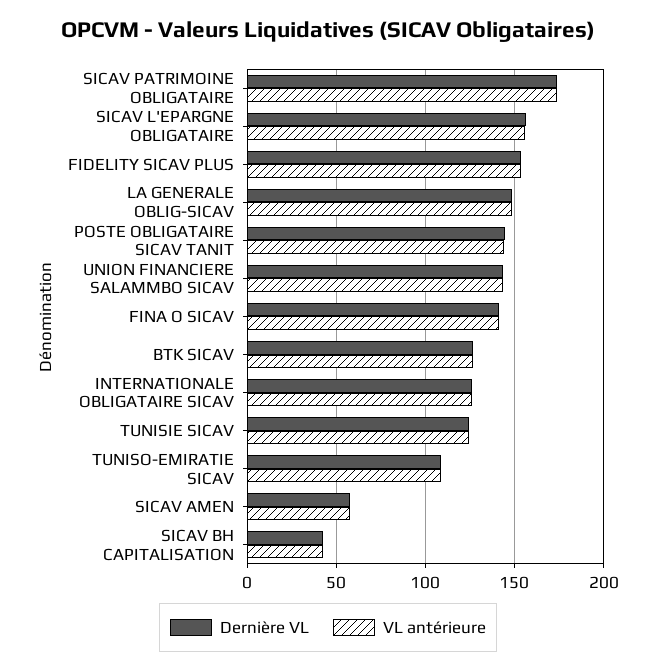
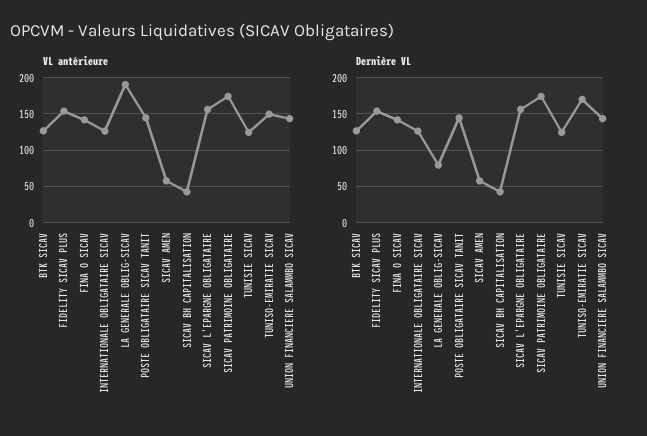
  {
    "Dernière VL": {
      "SICAV PATRIMOINE OBLIGATAIRE": 175,
      "SICAV L'EPARGNE OBLIGATAIRE": 155,
      "FIDELITY SICAV PLUS": 155,
-     "LA GENERALE OBLIG-SICAV": 150,
+     "LA GENERALE OBLIG-SICAV": 80,
      "POSTE OBLIGATAIRE SICAV TANIT": 145,
      "UNION FINANCIERE SALAMMBO SICAV": 145,
      "FINA O SICAV": 140,
      "BTK SICAV": 125,
      "INTERNATIONALE OBLIGATAIRE SICAV": 125,
      "TUNISIE SICAV": 125,
-     "TUNISO-EMIRATIE SICAV": 110,
+     "TUNISO-EMIRATIE SICAV": 170,
      "SICAV AMEN": 60,
      "SICAV BH CAPITALISATION": 45
    },
    "VL antérieure": {
      "SICAV PATRIMOINE OBLIGATAIRE": 175,
      "SICAV L'EPARGNE OBLIGATAIRE": 155,
      "FIDELITY SICAV PLUS": 155,
-     "LA GENERALE OBLIG-SICAV": 150,
+     "LA GENERALE OBLIG-SICAV": 190,
      "POSTE OBLIGATAIRE SICAV TANIT": 145,
      "UNION FINANCIERE SALAMMBO SICAV": 145,
      "FINA O SICAV": 140,
      "BTK SICAV": 125,
      "INTERNATIONALE OBLIGATAIRE SICAV": 125,
      "TUNISIE SICAV": 125,
-     "TUNISO-EMIRATIE SICAV": 110,
+     "TUNISO-EMIRATIE SICAV": 150,
      "SICAV AMEN": 60,
      "SICAV BH CAPITALISATION": 45
    }
  }

